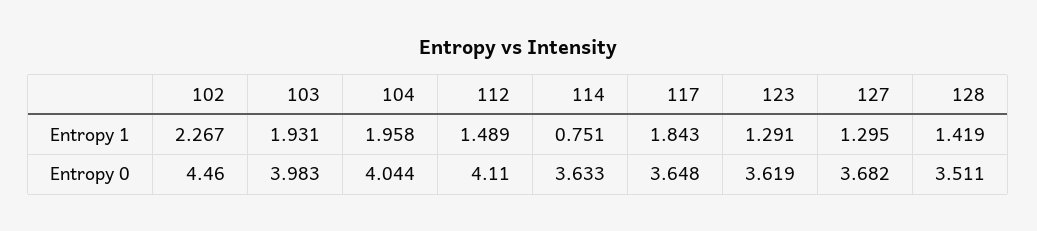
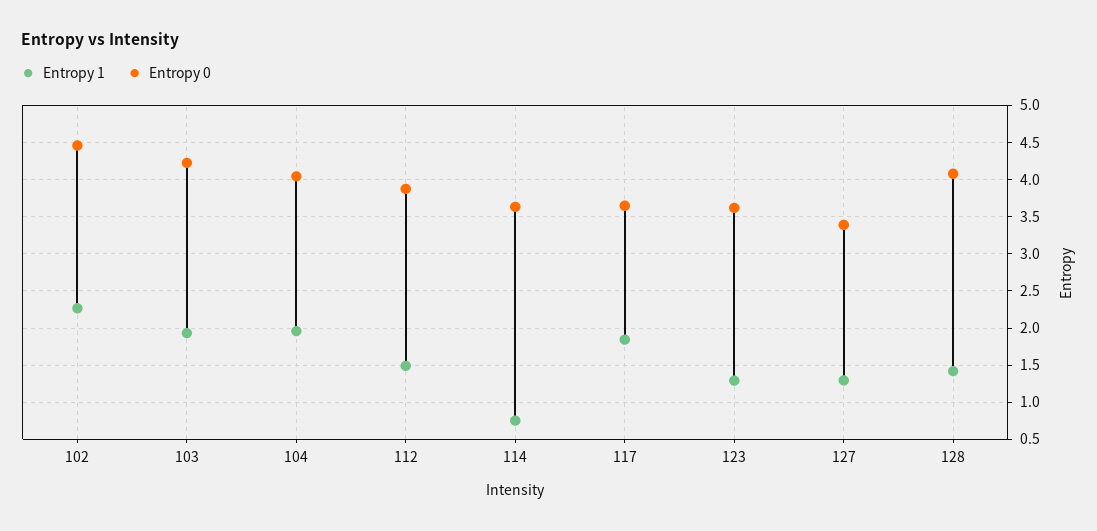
  {
    "Entropy 1": {
      "102": 2.267,
      "103": 1.931,
      "104": 1.958,
      "112": 1.489,
      "114": 0.751,
      "117": 1.843,
      "123": 1.291,
      "127": 1.295,
      "128": 1.419
    },
    "Entropy 0": {
      "102": 4.46,
-     "103": 3.983,
+     "103": 4.2,
      "104": 4.044,
-     "112": 4.11,
+     "112": 3.9,
      "114": 3.633,
      "117": 3.648,
      "123": 3.619,
-     "127": 3.682,
+     "127": 3.4,
-     "128": 3.511
+     "128": 4.1
    }
  }

